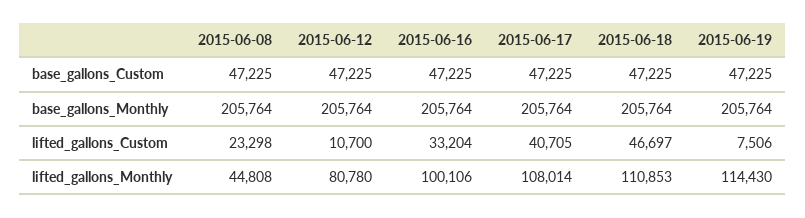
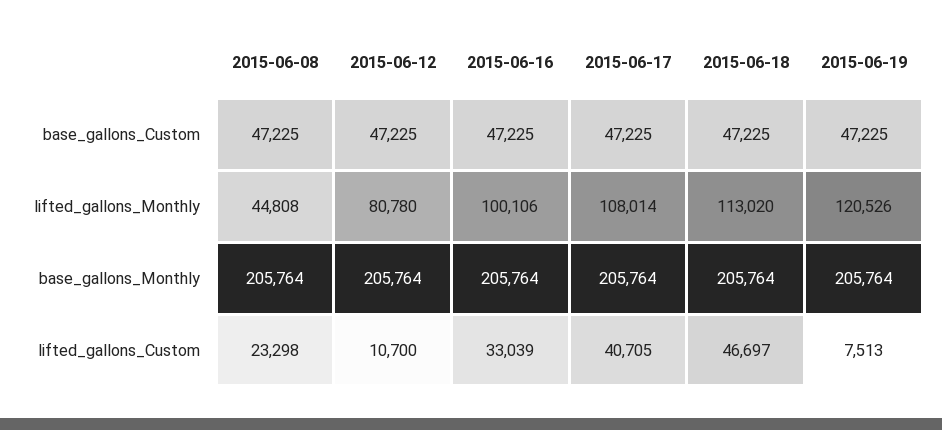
  {
    "2015-06-08": {
      "base_gallons_Custom": 47225,
      "base_gallons_Monthly": 205764,
      "lifted_gallons_Custom": 23298,
      "lifted_gallons_Monthly": 44808
    },
    "2015-06-12": {
      "base_gallons_Custom": 47225,
      "base_gallons_Monthly": 205764,
      "lifted_gallons_Custom": 10700,
      "lifted_gallons_Monthly": 80780
    },
    "2015-06-16": {
      "base_gallons_Custom": 47225,
      "base_gallons_Monthly": 205764,
-     "lifted_gallons_Custom": 33204,
+     "lifted_gallons_Custom": 33039,
      "lifted_gallons_Monthly": 100106
    },
    "2015-06-17": {
      "base_gallons_Custom": 47225,
      "base_gallons_Monthly": 205764,
      "lifted_gallons_Custom": 40705,
      "lifted_gallons_Monthly": 108014
    },
    "2015-06-18": {
      "base_gallons_Custom": 47225,
      "base_gallons_Monthly": 205764,
      "lifted_gallons_Custom": 46697,
-     "lifted_gallons_Monthly": 110853
+     "lifted_gallons_Monthly": 113020
    },
    "2015-06-19": {
      "base_gallons_Custom": 47225,
      "base_gallons_Monthly": 205764,
-     "lifted_gallons_Custom": 7506,
+     "lifted_gallons_Custom": 7513,
-     "lifted_gallons_Monthly": 114430
+     "lifted_gallons_Monthly": 120526
    }
  }

